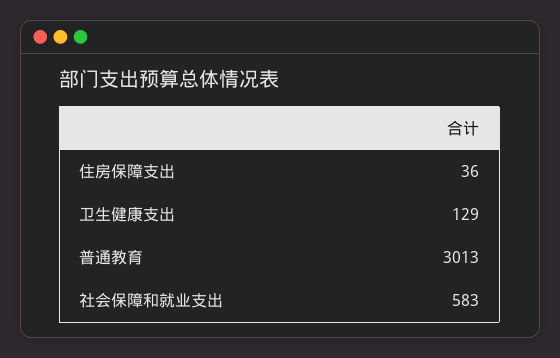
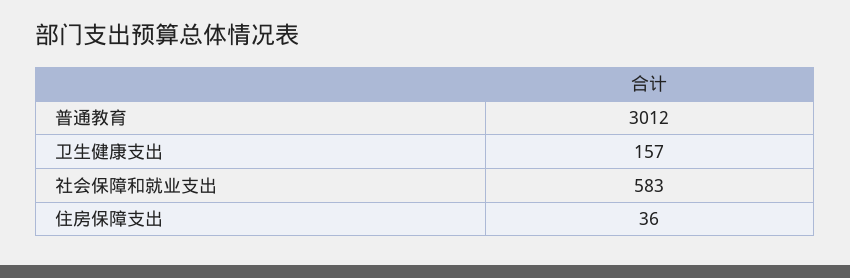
  {
    "住房保障支出": 36,
-   "卫生健康支出": 129,
+   "卫生健康支出": 157,
-   "普通教育": 3013,
+   "普通教育": 3012,
    "社会保障和就业支出": 583
  }

